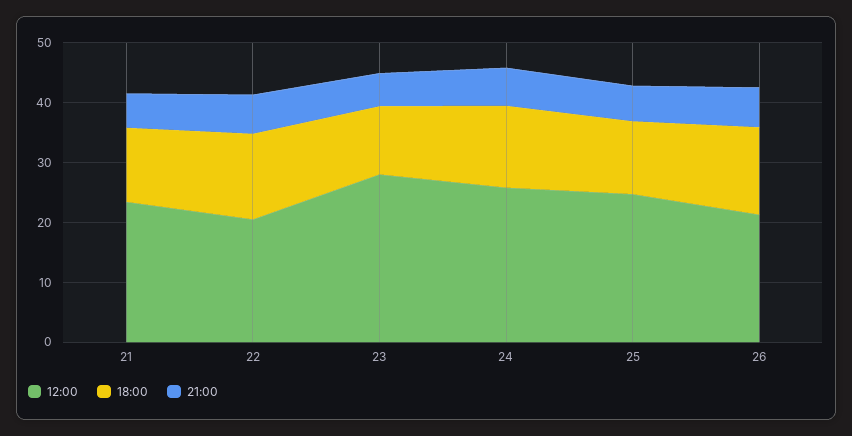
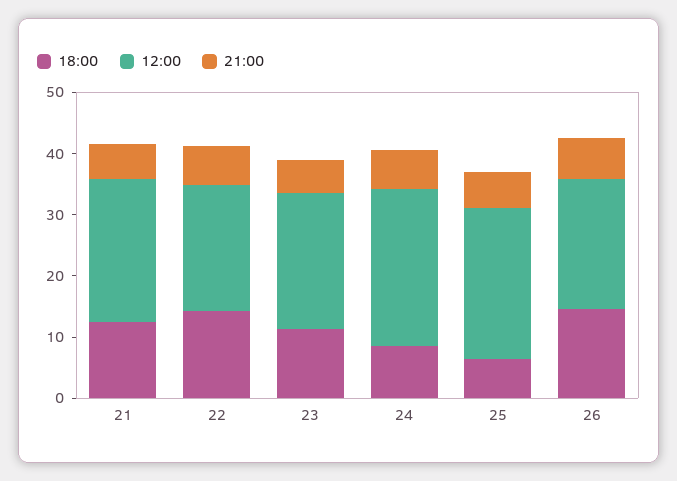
  {
    "12:00": {
      "21": 24,
      "22": 20,
-     "23": 28,
+     "23": 22,
      "24": 26,
      "25": 24,
      "26": 22
    },
    "18:00": {
      "21": 12,
      "22": 14,
      "23": 12,
-     "24": 14,
+     "24": 8,
-     "25": 12,
+     "25": 6,
      "26": 14
    },
    "21:00": {
      "21": 6,
      "22": 6,
      "23": 6,
      "24": 6,
      "25": 6,
      "26": 6
    }
  }

